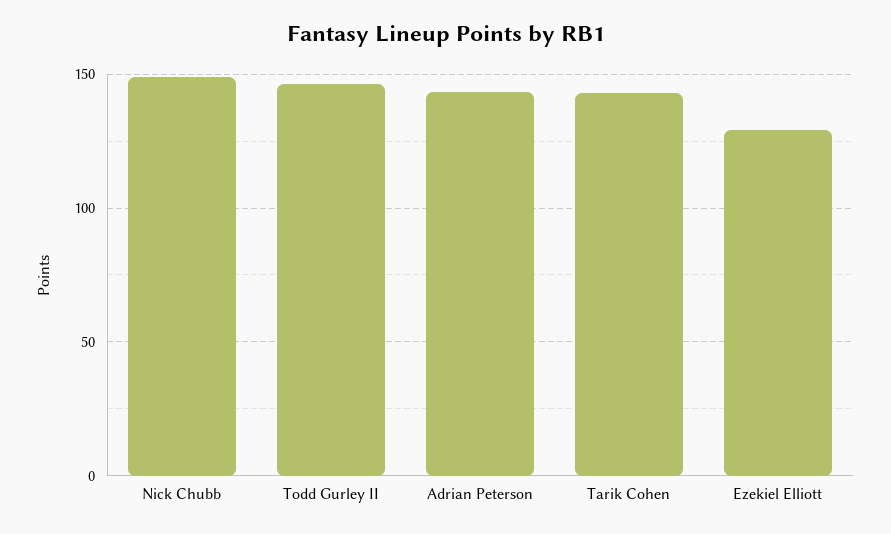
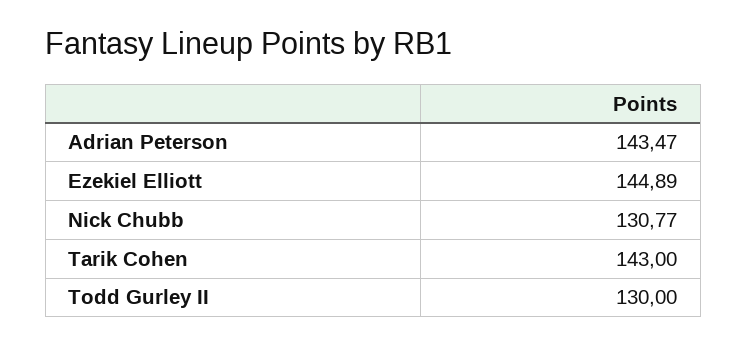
  {
-   "Nick Chubb": 150,
+   "Nick Chubb": 130.77,
-   "Todd Gurley II": 145,
+   "Todd Gurley II": 130,
    "Adrian Peterson": 143.47,
    "Tarik Cohen": 143,
-   "Ezekiel Elliott": 130
+   "Ezekiel Elliott": 144.89
  }

